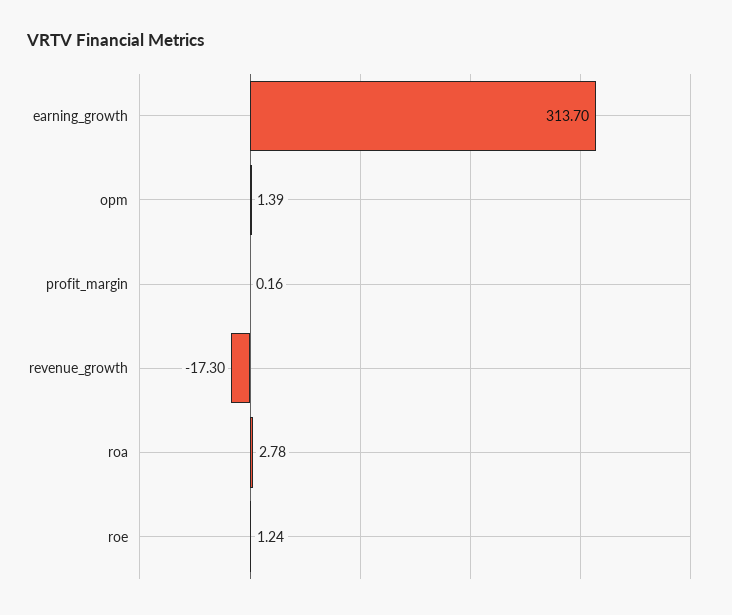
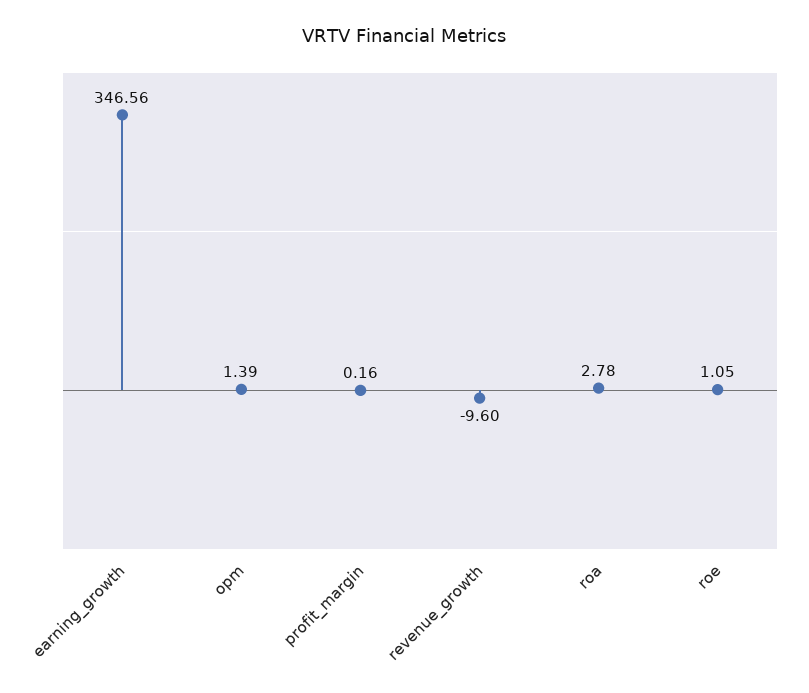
  {
-   "earning_growth": 313.7,
+   "earning_growth": 346.56,
    "opm": 1.39,
    "profit_margin": 0.16,
-   "revenue_growth": -17.3,
+   "revenue_growth": -9.6,
    "roa": 2.78,
-   "roe": 1.24
+   "roe": 1.05
  }

